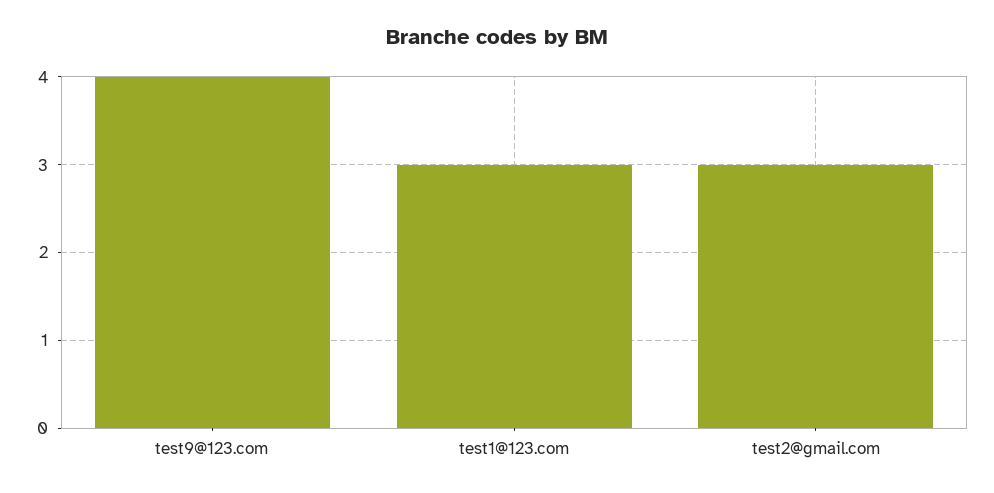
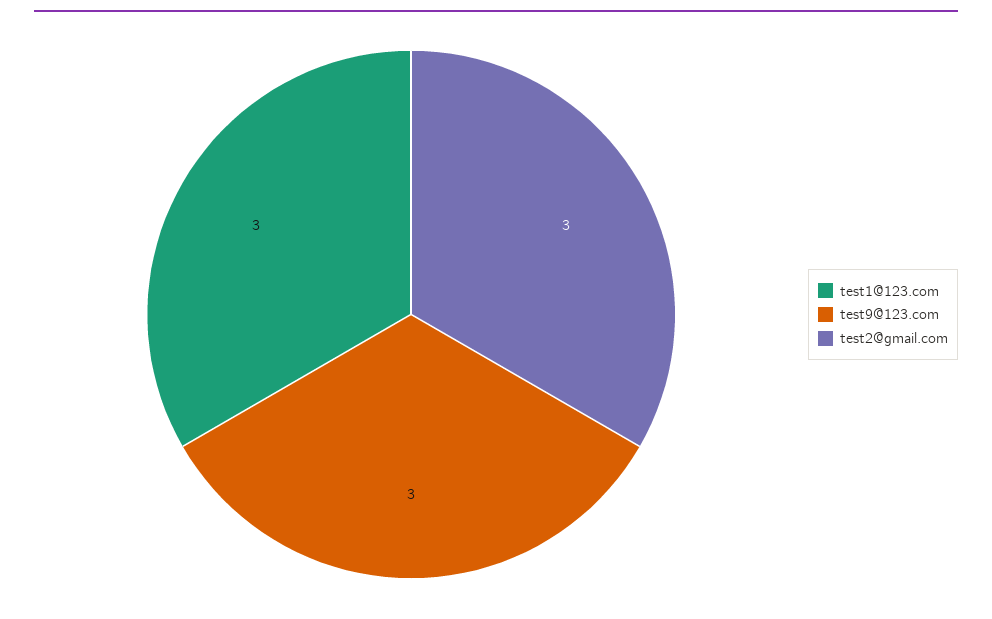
  {
-   "test9@123.com": 4,
+   "test9@123.com": 3,
    "test1@123.com": 3,
    "test2@gmail.com": 3
  }

